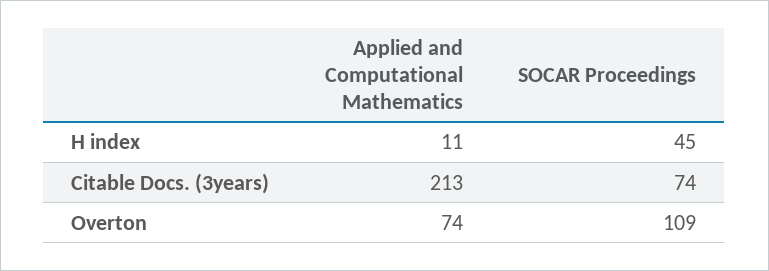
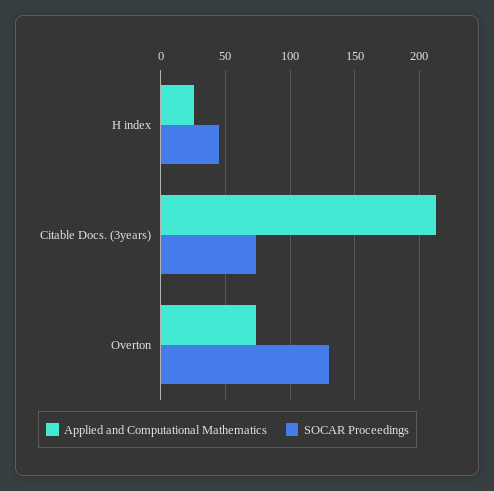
  {
    "Applied and Computational Mathematics": {
-     "H index": 11,
+     "H index": 25,
      "Citable Docs. (3years)": 213,
      "Overton": 74
    },
    "SOCAR Proceedings": {
      "H index": 45,
      "Citable Docs. (3years)": 74,
-     "Overton": 109
+     "Overton": 130
    }
  }

